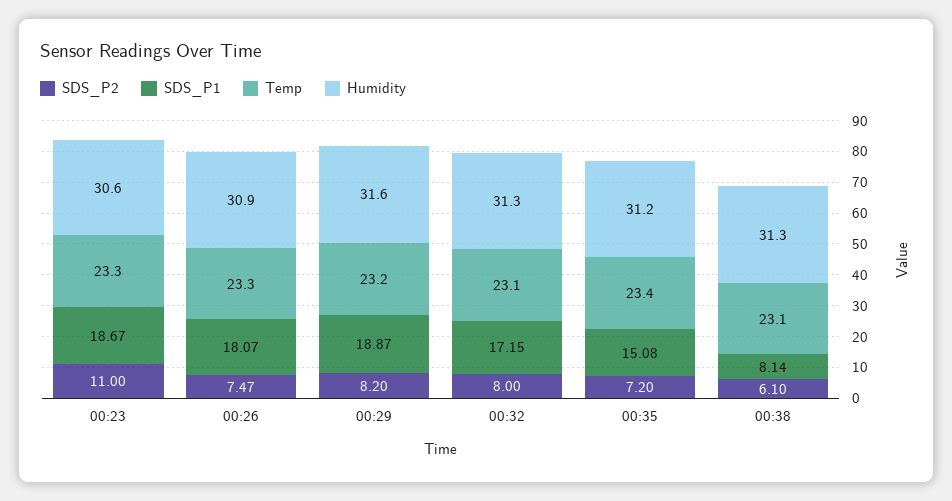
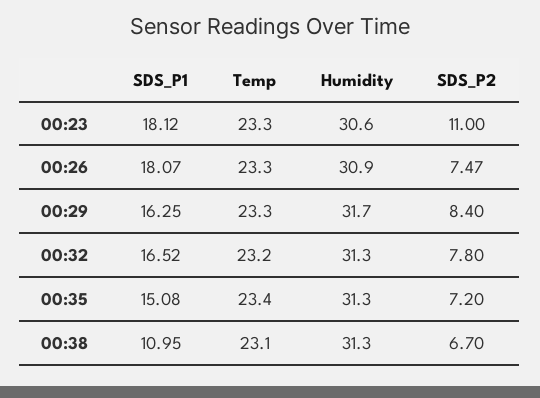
  {
    "SDS_P2": {
      "00:23": 11,
      "00:26": 7.47,
-     "00:29": 8.2,
+     "00:29": 8.4,
-     "00:32": 8,
+     "00:32": 7.8,
      "00:35": 7.2,
-     "00:38": 6.1
+     "00:38": 6.7
    },
    "SDS_P1": {
-     "00:23": 18.67,
+     "00:23": 18.12,
      "00:26": 18.07,
-     "00:29": 18.87,
+     "00:29": 16.25,
-     "00:32": 17.15,
+     "00:32": 16.52,
      "00:35": 15.08,
-     "00:38": 8.14
+     "00:38": 10.95
    },
    "Temp": {
      "00:23": 23.3,
      "00:26": 23.3,
-     "00:29": 23.2,
+     "00:29": 23.3,
-     "00:32": 23.1,
+     "00:32": 23.2,
      "00:35": 23.4,
      "00:38": 23.1
    },
    "Humidity": {
      "00:23": 30.6,
      "00:26": 30.9,
-     "00:29": 31.6,
+     "00:29": 31.7,
      "00:32": 31.3,
-     "00:35": 31.2,
+     "00:35": 31.3,
      "00:38": 31.3
    }
  }

